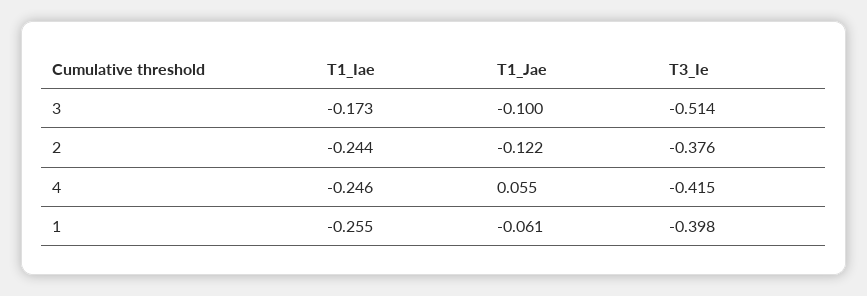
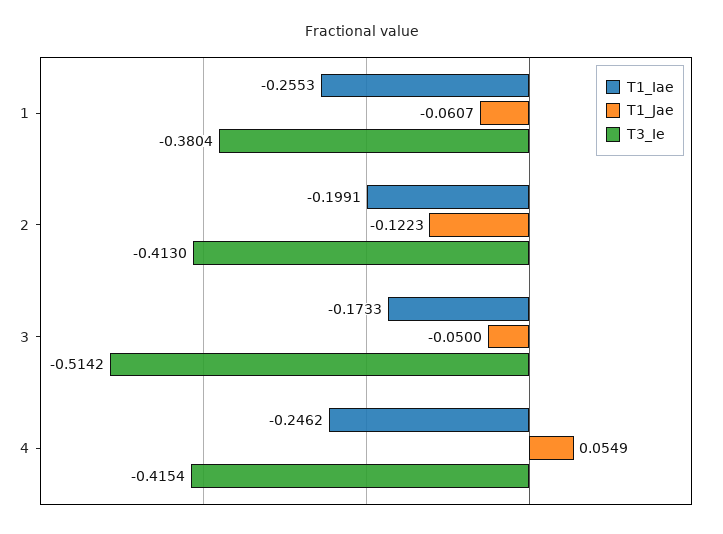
  {
    "T1_Iae": {
      "3": -0.1733,
-     "2": -0.244,
+     "2": -0.1991,
      "4": -0.2462,
      "1": -0.2553
    },
    "T1_Jae": {
-     "3": -0.1,
+     "3": -0.05,
      "2": -0.1223,
      "4": 0.0549,
      "1": -0.0607
    },
    "T3_Ie": {
      "3": -0.5142,
-     "2": -0.376,
+     "2": -0.413,
      "4": -0.4154,
-     "1": -0.398
+     "1": -0.3804
    }
  }

